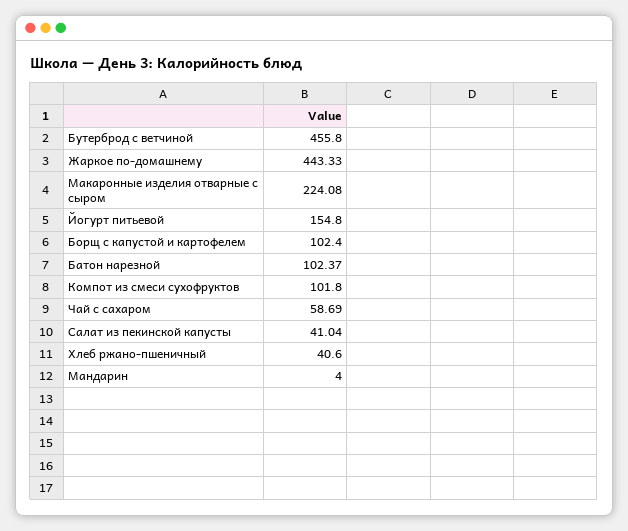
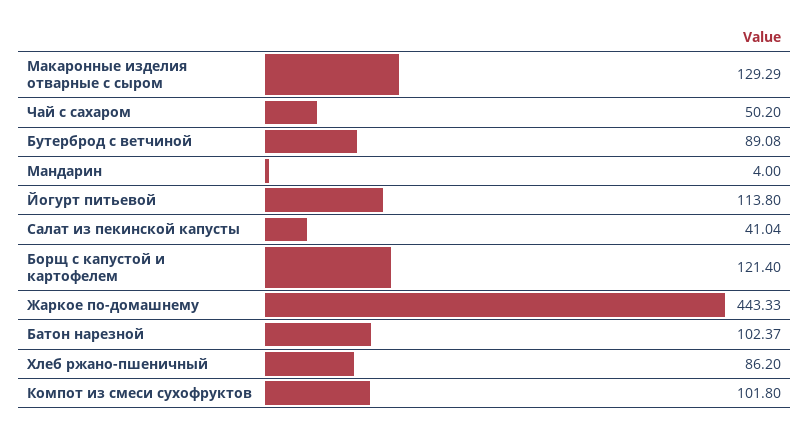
  {
-   "Бутерброд с ветчиной": 455.8,
+   "Бутерброд с ветчиной": 89.08,
    "Жаркое по-домашнему": 443.33,
-   "Макаронные изделия отварные с сыром": 224.08,
+   "Макаронные изделия отварные с сыром": 129.29,
-   "Йогурт питьевой": 154.8,
+   "Йогурт питьевой": 113.8,
-   "Борщ с капустой и картофелем": 102.4,
+   "Борщ с капустой и картофелем": 121.4,
    "Батон нарезной": 102.37,
    "Компот из смеси сухофруктов": 101.8,
-   "Чай с сахаром": 58.69,
+   "Чай с сахаром": 50.2,
    "Салат из пекинской капусты": 41.04,
-   "Хлеб ржано-пшеничный": 40.6,
+   "Хлеб ржано-пшеничный": 86.2,
    "Мандарин": 4
  }

